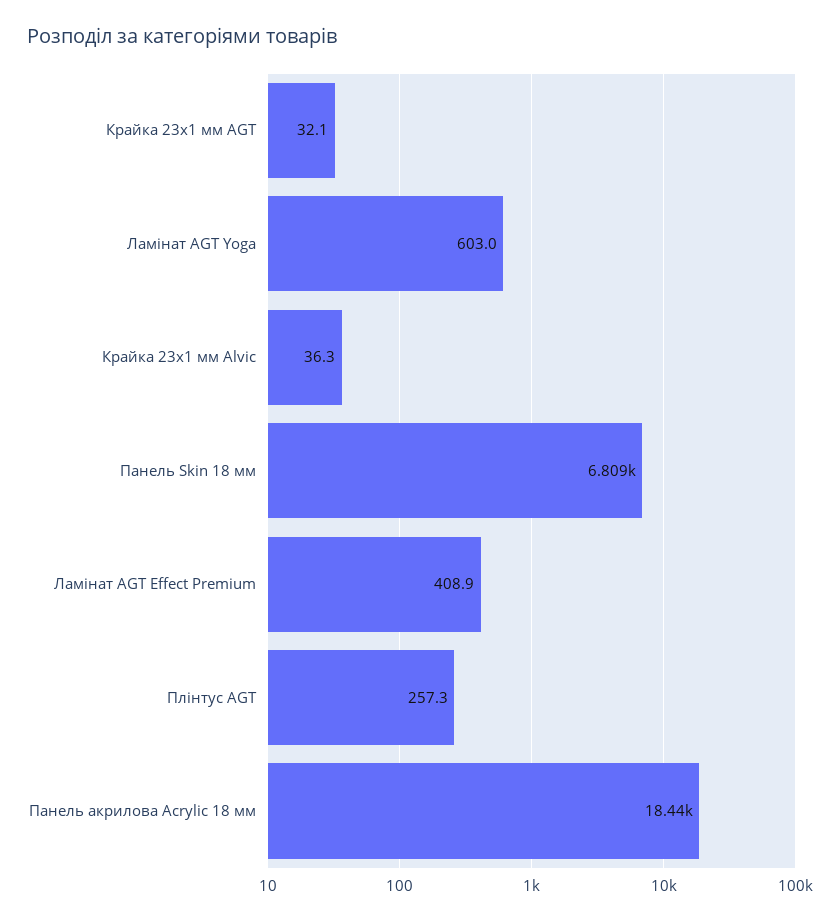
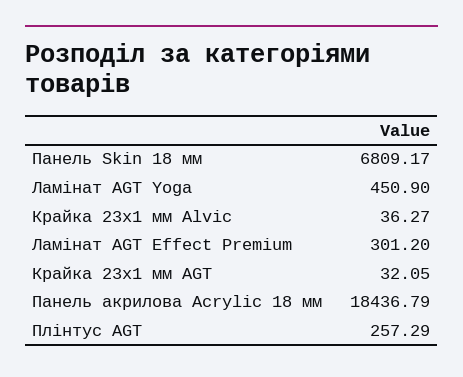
  {
    "Крайка 23x1 мм AGT": 32.05,
-   "Ламінат AGT Yoga": 603,
+   "Ламінат AGT Yoga": 450.9,
    "Крайка 23x1 мм Alvic": 36.27,
    "Панель Skin 18 мм": 6809.17,
-   "Ламінат AGT Effect Premium": 408.9,
+   "Ламінат AGT Effect Premium": 301.2,
    "Плінтус AGT": 257.29,
    "Панель акрилова Acrylic 18 мм": 18436.79
  }

